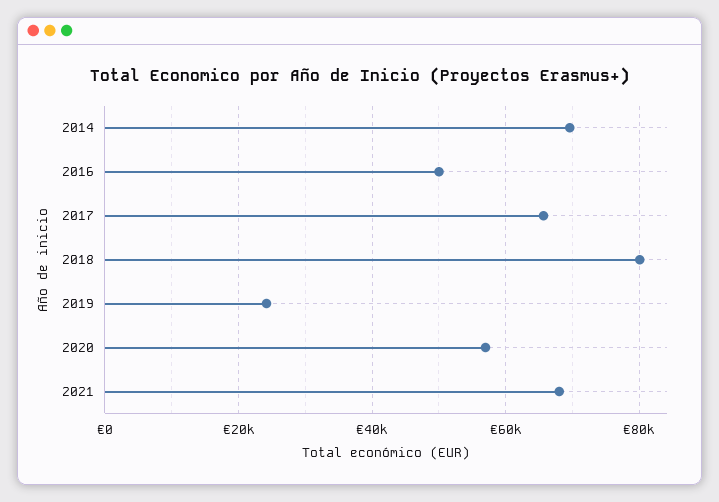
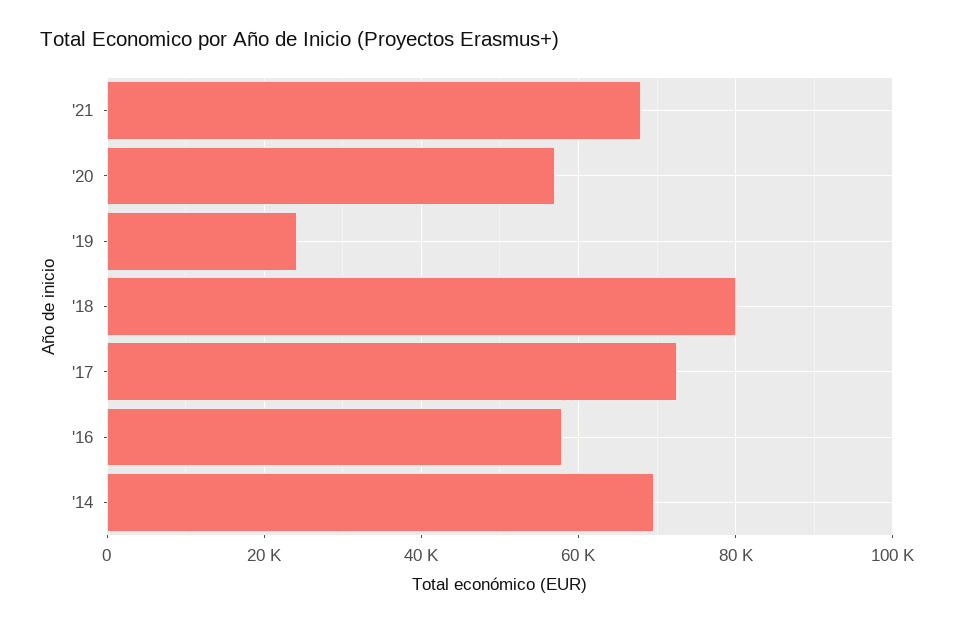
  {
    "2014": 70000,
-   "2016": 50000,
+   "2016": 58000,
-   "2017": 66000,
+   "2017": 72000,
    "2018": 80000,
    "2019": 24000,
    "2020": 56000,
    "2021": 68000
  }

